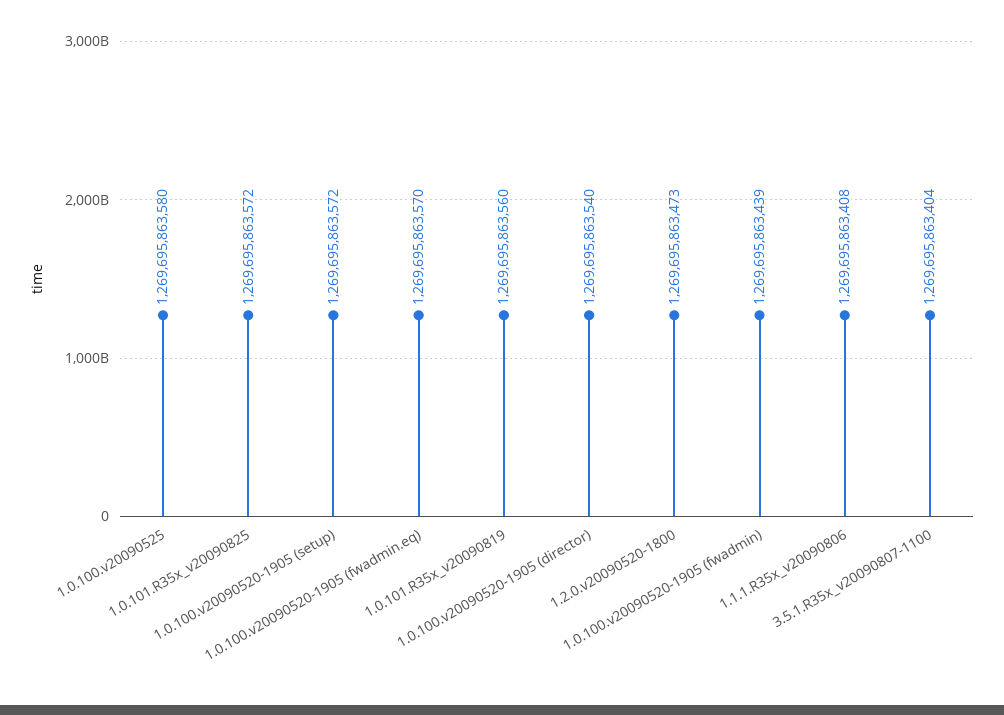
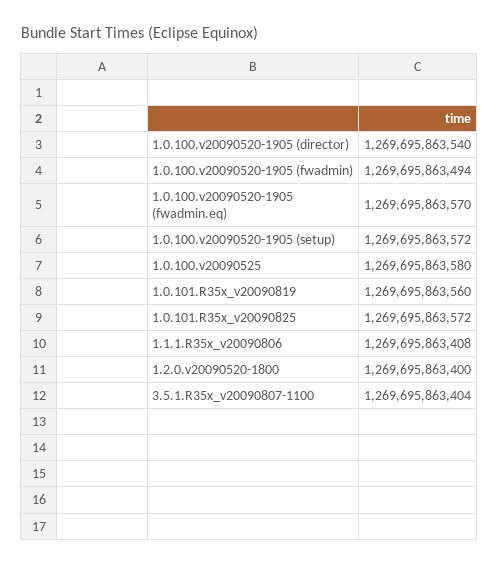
  {
    "1.0.100.v20090525": 1269695863580,
    "1.0.101.R35x_v20090825": 1269695863572,
    "1.0.100.v20090520-1905 (setup)": 1269695863572,
    "1.0.100.v20090520-1905 (fwadmin.eq)": 1269695863570,
    "1.0.101.R35x_v20090819": 1269695863560,
    "1.0.100.v20090520-1905 (director)": 1269695863540,
-   "1.2.0.v20090520-1800": 1269695863473,
+   "1.2.0.v20090520-1800": 1269695863400,
-   "1.0.100.v20090520-1905 (fwadmin)": 1269695863439,
+   "1.0.100.v20090520-1905 (fwadmin)": 1269695863494,
    "1.1.1.R35x_v20090806": 1269695863408,
    "3.5.1.R35x_v20090807-1100": 1269695863404
  }

